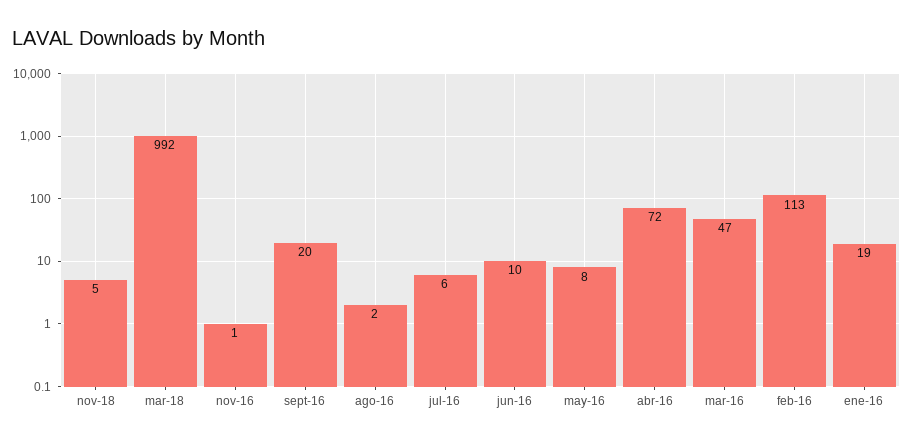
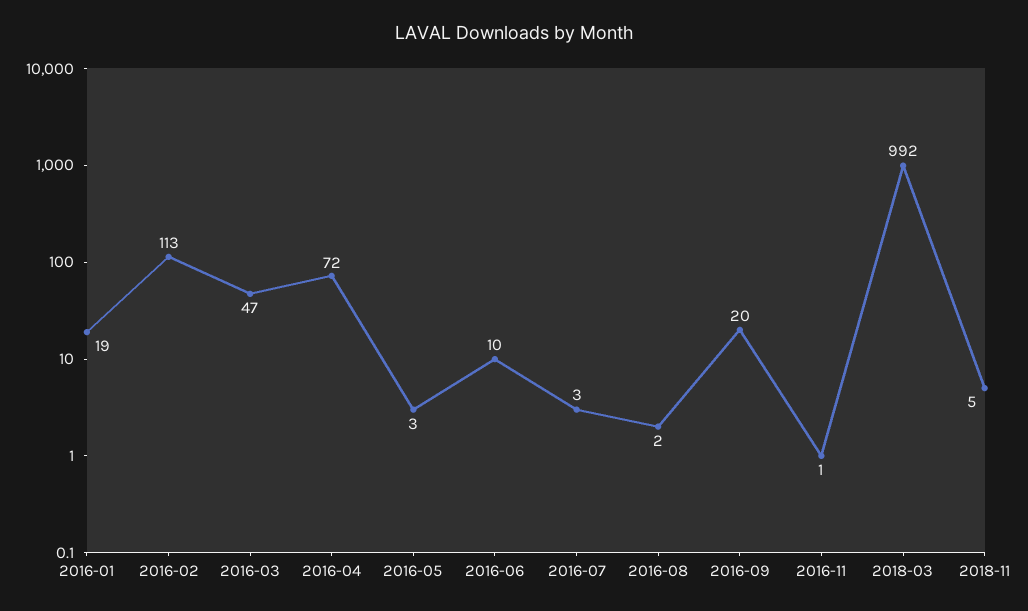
  {
    "nov-18": 5,
    "mar-18": 992,
    "nov-16": 1,
    "sept-16": 20,
    "ago-16": 2,
-   "jul-16": 6,
+   "jul-16": 3,
    "jun-16": 10,
-   "may-16": 8,
+   "may-16": 3,
    "abr-16": 72,
    "mar-16": 47,
    "feb-16": 113,
    "ene-16": 19
  }

